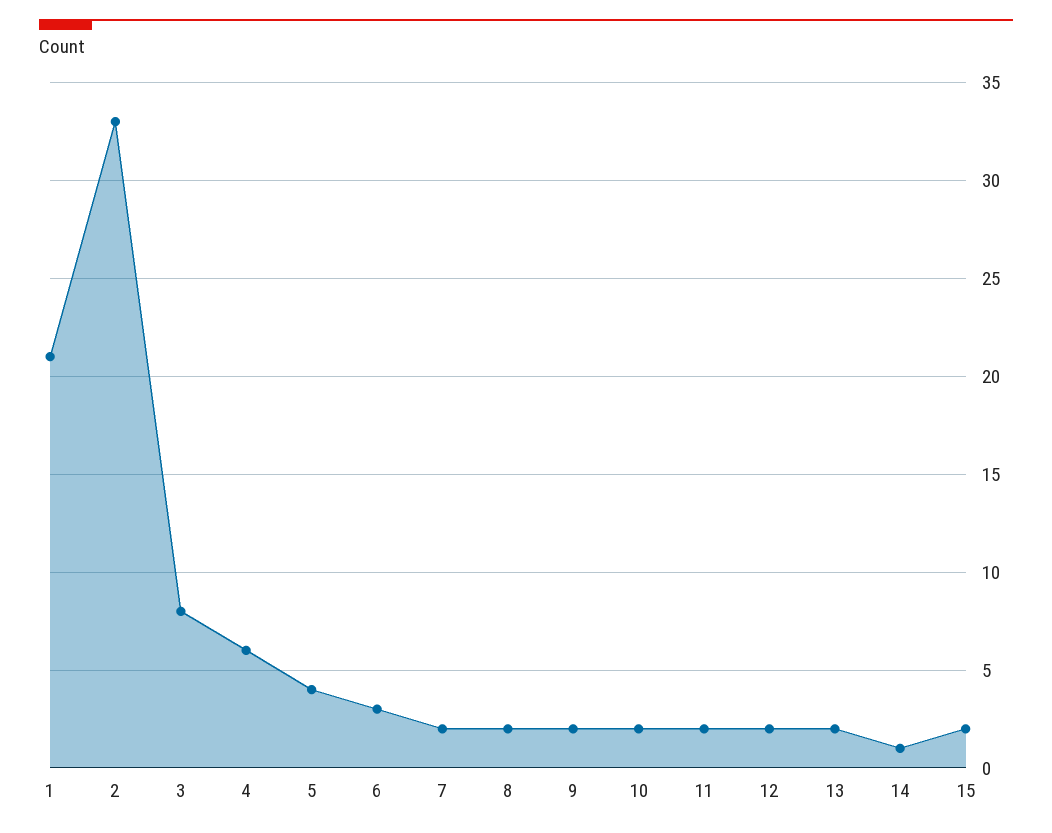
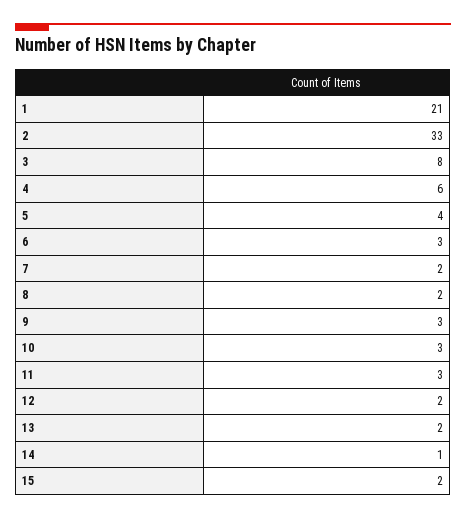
  {
    "1": 21,
    "2": 33,
    "3": 8,
    "4": 6,
    "5": 4,
    "6": 3,
    "7": 2,
    "8": 2,
-   "9": 2,
+   "9": 3,
-   "10": 2,
+   "10": 3,
-   "11": 2,
+   "11": 3,
    "12": 2,
    "13": 2,
    "14": 1,
    "15": 2
  }

